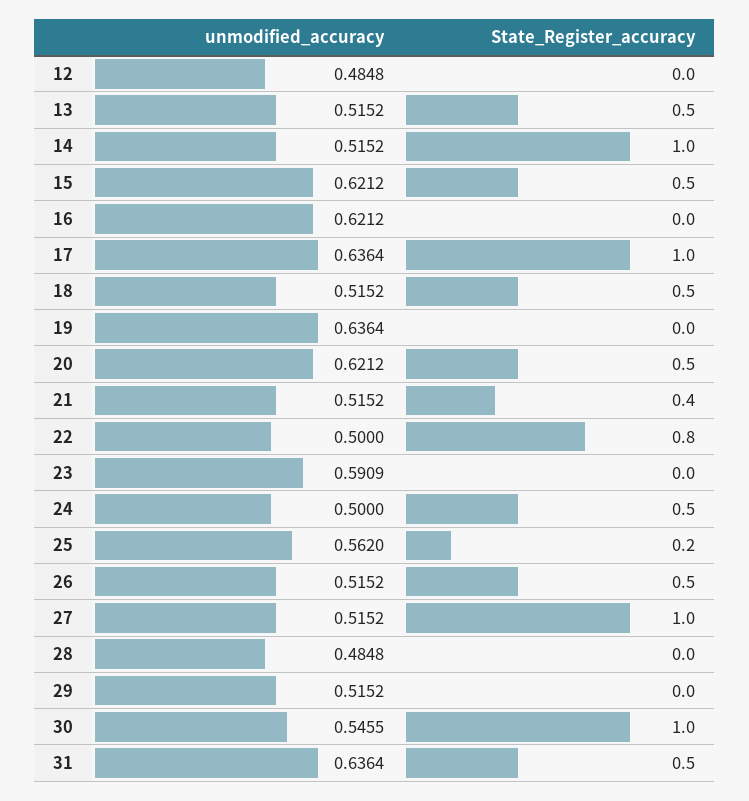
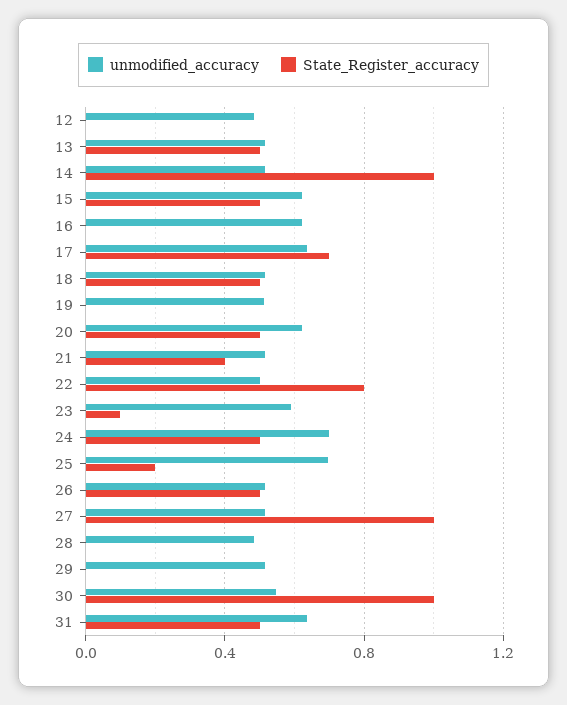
  {
    "unmodified_accuracy": {
      "12": 0.4848,
      "13": 0.5152,
      "14": 0.5152,
      "15": 0.6212,
      "16": 0.6212,
      "17": 0.6364,
      "18": 0.5152,
-     "19": 0.6364,
+     "19": 0.5,
      "20": 0.6212,
      "21": 0.5152,
      "22": 0.5,
      "23": 0.5909,
-     "24": 0.5,
+     "24": 0.7,
-     "25": 0.562,
+     "25": 0.7,
      "26": 0.5152,
      "27": 0.5152,
      "28": 0.4848,
      "29": 0.5152,
      "30": 0.5455,
      "31": 0.6364
    },
    "State_Register_accuracy": {
      "12": 0,
      "13": 0.5,
      "14": 1,
      "15": 0.5,
      "16": 0,
-     "17": 1,
+     "17": 0.7,
      "18": 0.5,
      "19": 0,
      "20": 0.5,
      "21": 0.4,
      "22": 0.8,
-     "23": 0,
+     "23": 0.1,
      "24": 0.5,
      "25": 0.2,
      "26": 0.5,
      "27": 1,
      "28": 0,
      "29": 0,
      "30": 1,
      "31": 0.5
    }
  }

